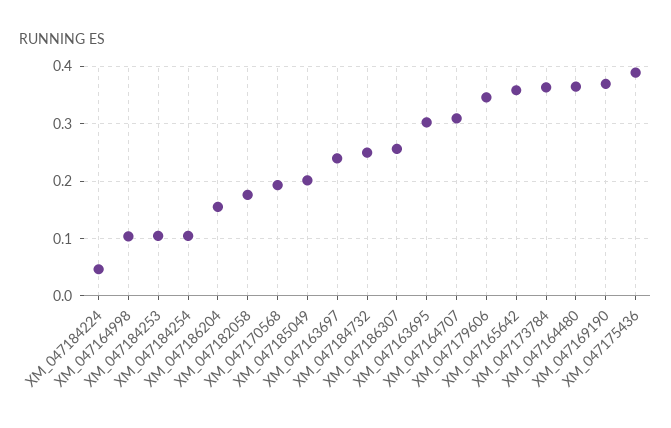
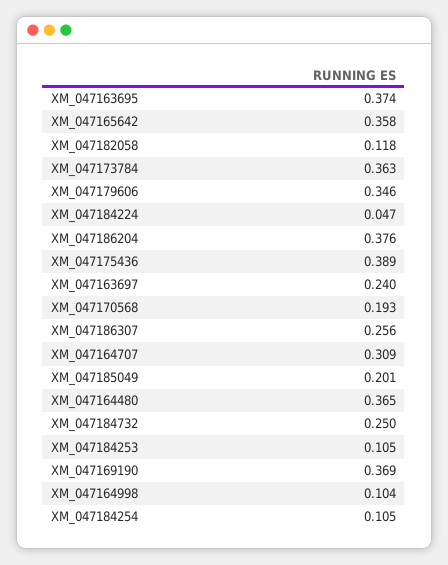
  {
    "XM_047184224": 0.047,
    "XM_047164998": 0.104,
    "XM_047184253": 0.105,
    "XM_047184254": 0.105,
-   "XM_047186204": 0.16,
+   "XM_047186204": 0.376,
-   "XM_047182058": 0.18,
+   "XM_047182058": 0.118,
    "XM_047170568": 0.193,
    "XM_047185049": 0.201,
    "XM_047163697": 0.24,
    "XM_047184732": 0.25,
    "XM_047186307": 0.256,
-   "XM_047163695": 0.3,
+   "XM_047163695": 0.374,
    "XM_047164707": 0.309,
    "XM_047179606": 0.346,
    "XM_047165642": 0.358,
    "XM_047173784": 0.363,
    "XM_047164480": 0.365,
    "XM_047169190": 0.369,
    "XM_047175436": 0.389
  }

